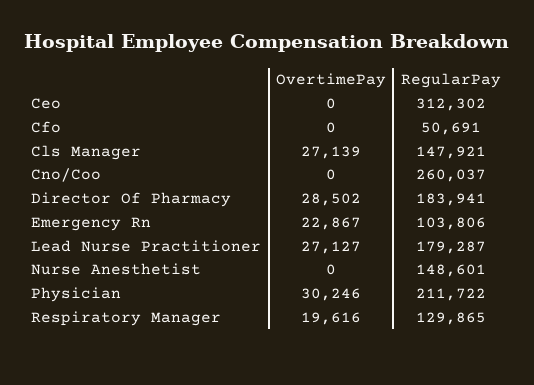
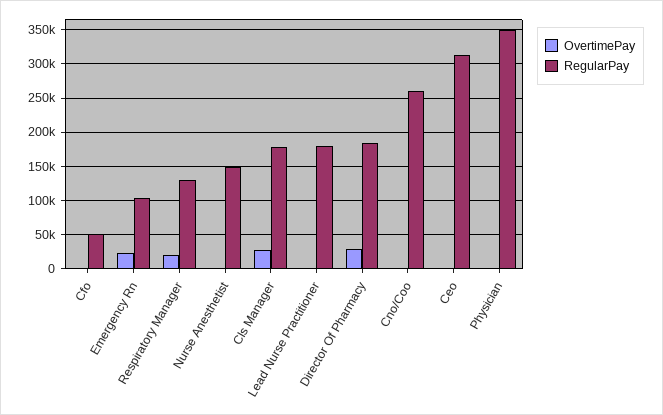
  {
    "OvertimePay": {
      "Ceo": 0,
      "Cfo": 0,
      "Cls Manager": 27139,
      "Cno/Coo": 0,
      "Director Of Pharmacy": 28502,
      "Emergency Rn": 22867,
-     "Lead Nurse Practitioner": 27127,
+     "Lead Nurse Practitioner": 0,
      "Nurse Anesthetist": 0,
-     "Physician": 30246,
+     "Physician": 0,
      "Respiratory Manager": 19616
    },
    "RegularPay": {
      "Ceo": 312302,
      "Cfo": 50691,
-     "Cls Manager": 147921,
+     "Cls Manager": 180000,
      "Cno/Coo": 260037,
      "Director Of Pharmacy": 183941,
      "Emergency Rn": 103806,
      "Lead Nurse Practitioner": 179287,
      "Nurse Anesthetist": 148601,
-     "Physician": 211722,
+     "Physician": 350000,
      "Respiratory Manager": 129865
    }
  }

